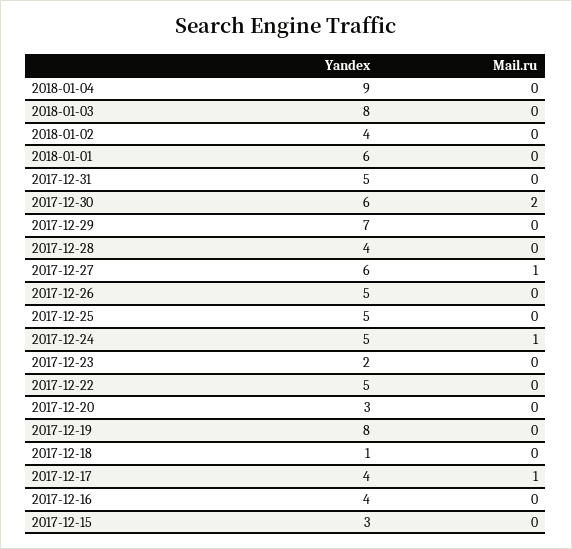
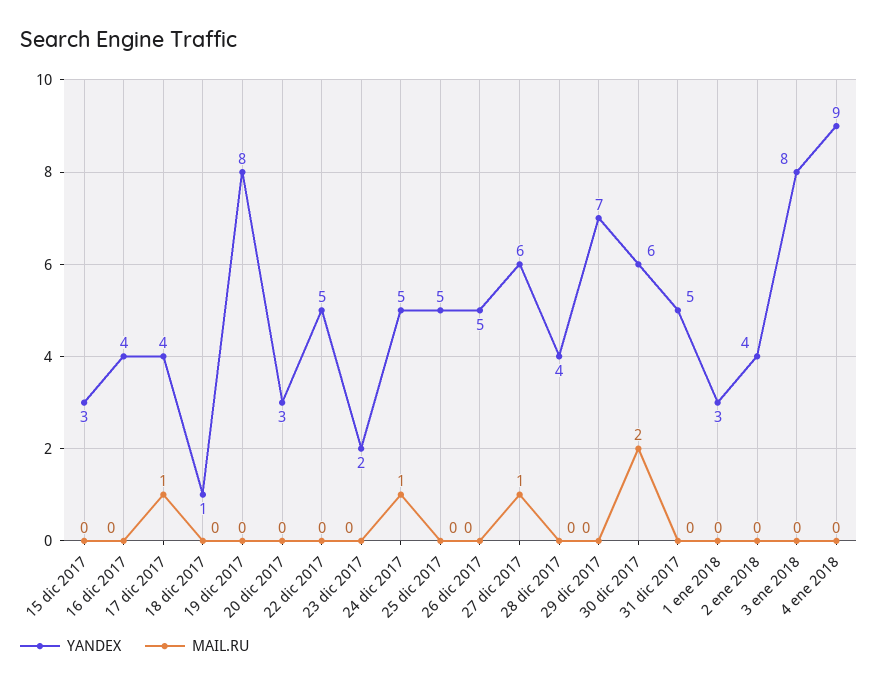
  {
    "Yandex": {
      "2018-01-04": 9,
      "2018-01-03": 8,
      "2018-01-02": 4,
-     "2018-01-01": 6,
+     "2018-01-01": 3,
      "2017-12-31": 5,
      "2017-12-30": 6,
      "2017-12-29": 7,
      "2017-12-28": 4,
      "2017-12-27": 6,
      "2017-12-26": 5,
      "2017-12-25": 5,
      "2017-12-24": 5,
      "2017-12-23": 2,
      "2017-12-22": 5,
      "2017-12-20": 3,
      "2017-12-19": 8,
      "2017-12-18": 1,
      "2017-12-17": 4,
      "2017-12-16": 4,
      "2017-12-15": 3
    },
    "Mail.ru": {
      "2018-01-04": 0,
      "2018-01-03": 0,
      "2018-01-02": 0,
      "2018-01-01": 0,
      "2017-12-31": 0,
      "2017-12-30": 2,
      "2017-12-29": 0,
      "2017-12-28": 0,
      "2017-12-27": 1,
      "2017-12-26": 0,
      "2017-12-25": 0,
      "2017-12-24": 1,
      "2017-12-23": 0,
      "2017-12-22": 0,
      "2017-12-20": 0,
      "2017-12-19": 0,
      "2017-12-18": 0,
      "2017-12-17": 1,
      "2017-12-16": 0,
      "2017-12-15": 0
    }
  }

